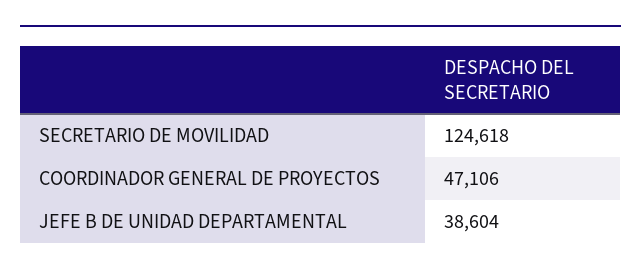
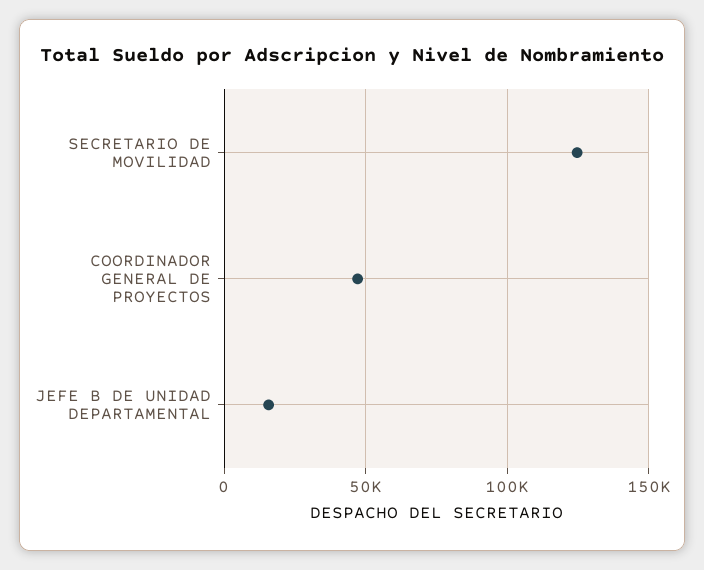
  {
    "SECRETARIO DE MOVILIDAD": 124618,
    "COORDINADOR GENERAL DE PROYECTOS": 47106,
-   "JEFE B DE UNIDAD DEPARTAMENTAL": 38604
+   "JEFE B DE UNIDAD DEPARTAMENTAL": 15000
  }

